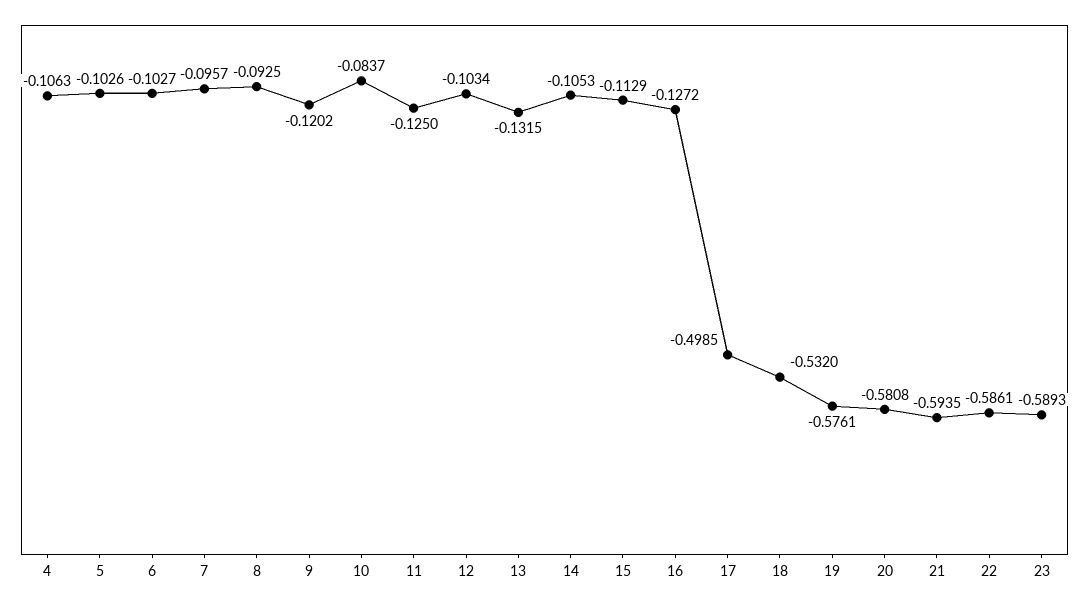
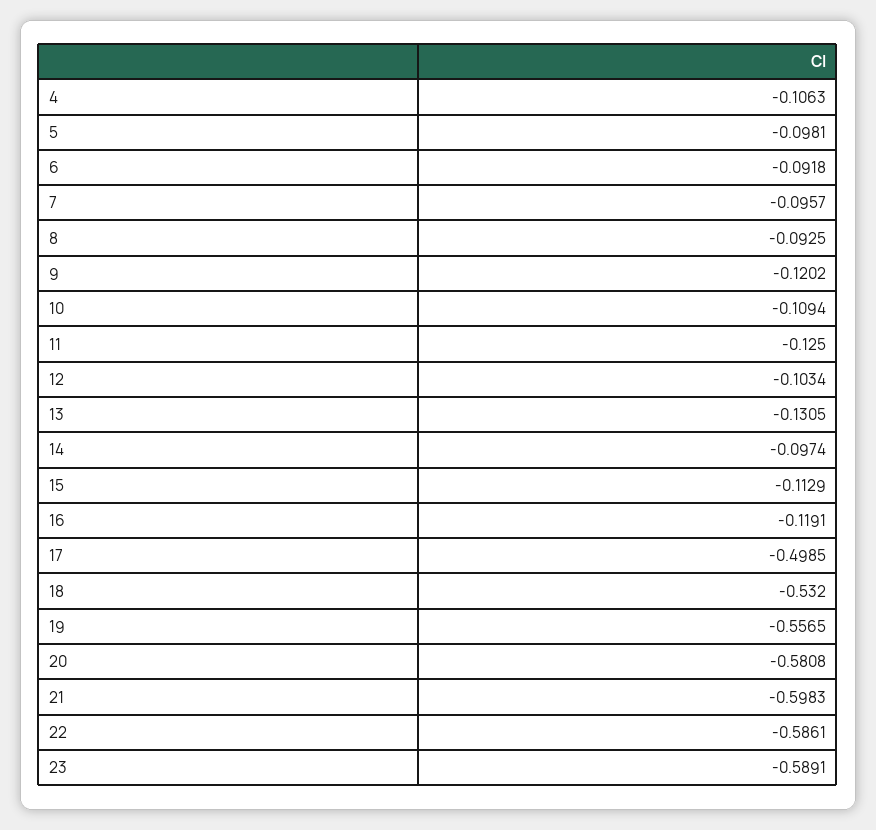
  {
    "4": -0.1063,
-   "5": -0.1026,
+   "5": -0.0981,
-   "6": -0.1027,
+   "6": -0.0918,
    "7": -0.0957,
    "8": -0.0925,
    "9": -0.1202,
-   "10": -0.0837,
+   "10": -0.1094,
    "11": -0.125,
    "12": -0.1034,
-   "13": -0.1315,
+   "13": -0.1305,
-   "14": -0.1053,
+   "14": -0.0974,
    "15": -0.1129,
-   "16": -0.1272,
+   "16": -0.1191,
    "17": -0.4985,
    "18": -0.532,
-   "19": -0.5761,
+   "19": -0.5565,
    "20": -0.5808,
-   "21": -0.5935,
+   "21": -0.5983,
    "22": -0.5861,
-   "23": -0.5893
+   "23": -0.5891
  }

